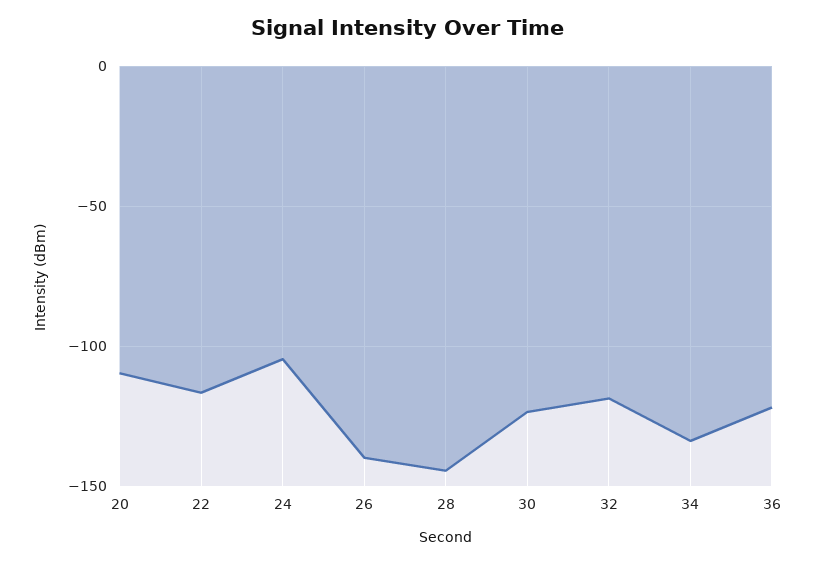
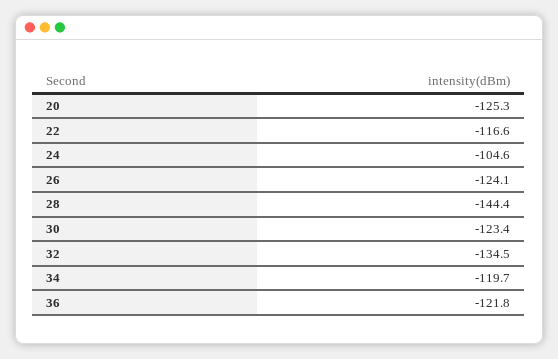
  {
-   "20": -110,
+   "20": -125.3,
    "22": -116.6,
    "24": -104.6,
-   "26": -140,
+   "26": -124.1,
    "28": -144.4,
    "30": -123.4,
-   "32": -120,
+   "32": -134.5,
-   "34": -135,
+   "34": -119.7,
    "36": -121.8
  }

